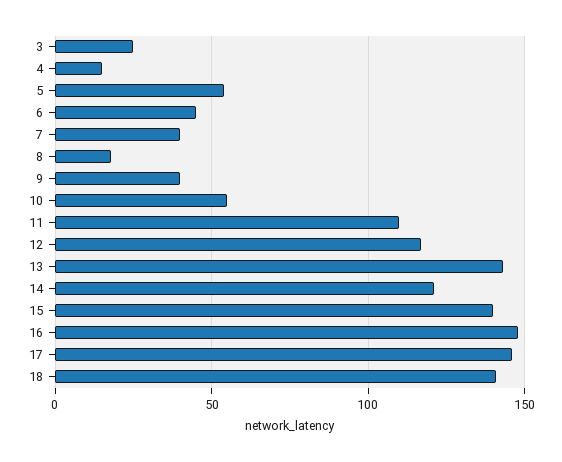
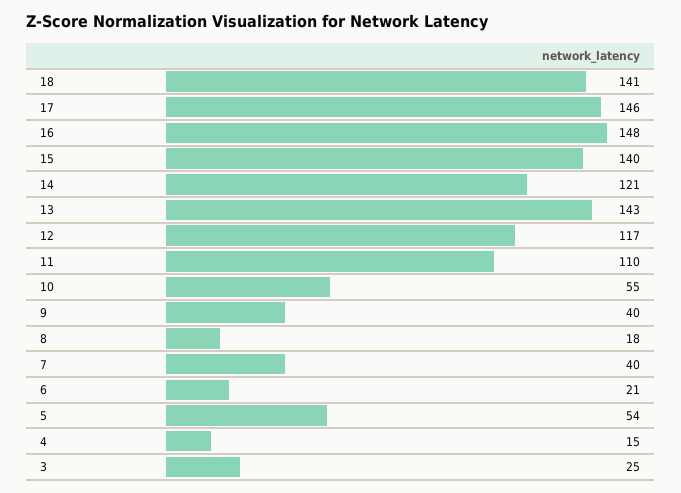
  {
    "3": 25,
    "4": 15,
    "5": 54,
-   "6": 45,
+   "6": 21,
    "7": 40,
    "8": 18,
    "9": 40,
    "10": 55,
    "11": 110,
    "12": 117,
    "13": 143,
    "14": 121,
    "15": 140,
    "16": 148,
    "17": 146,
    "18": 141
  }

